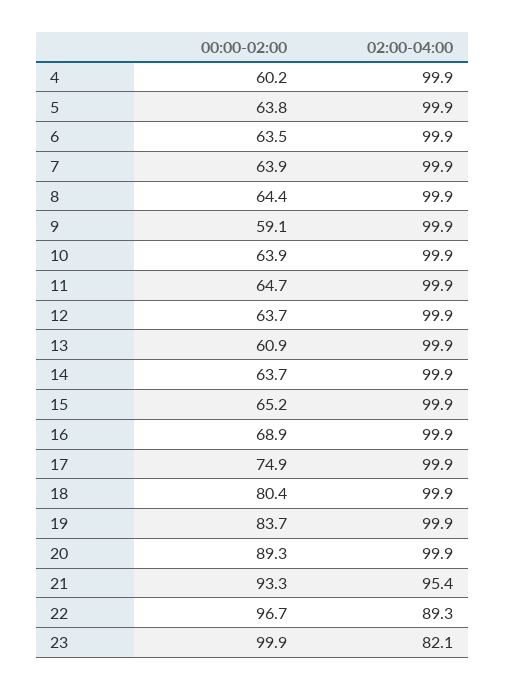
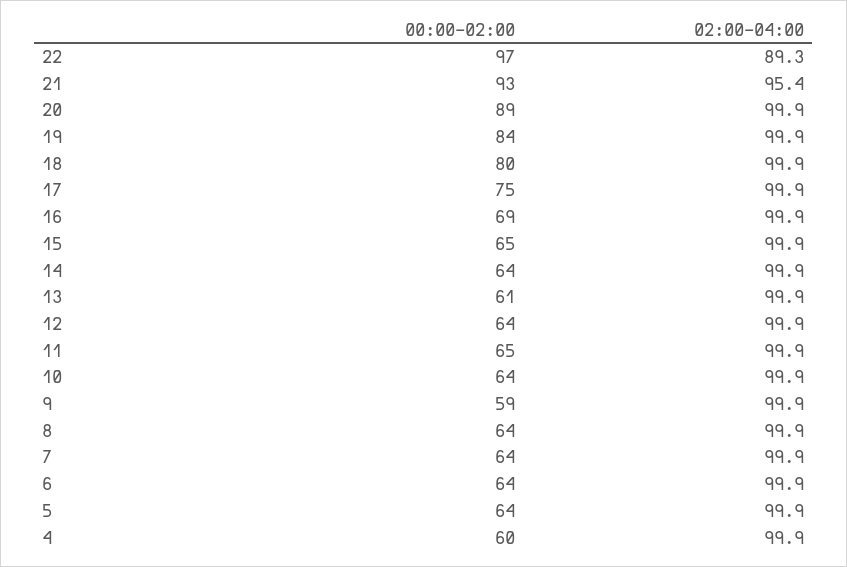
  {
    "00:00-02:00": {
      "4": 60.2,
      "5": 63.8,
      "6": 63.5,
      "7": 63.9,
      "8": 64.4,
      "9": 59.1,
      "10": 63.9,
      "11": 64.7,
      "12": 63.7,
      "13": 60.9,
      "14": 63.7,
      "15": 65.2,
      "16": 68.9,
      "17": 74.9,
      "18": 80.4,
      "19": 83.7,
      "20": 89.3,
      "21": 93.3,
-     "22": 96.7,
+     "22": 96.7
-     "23": 99.9
    },
    "02:00-04:00": {
      "4": 99.9,
      "5": 99.9,
      "6": 99.9,
      "7": 99.9,
      "8": 99.9,
      "9": 99.9,
      "10": 99.9,
      "11": 99.9,
      "12": 99.9,
      "13": 99.9,
      "14": 99.9,
      "15": 99.9,
      "16": 99.9,
      "17": 99.9,
      "18": 99.9,
      "19": 99.9,
      "20": 99.9,
      "21": 95.4,
-     "22": 89.3,
+     "22": 89.3
-     "23": 82.1
    }
  }

